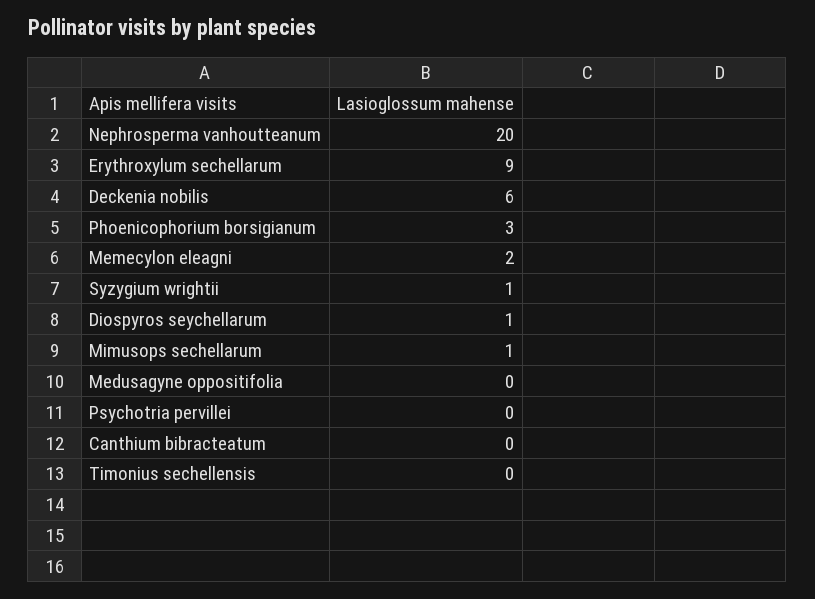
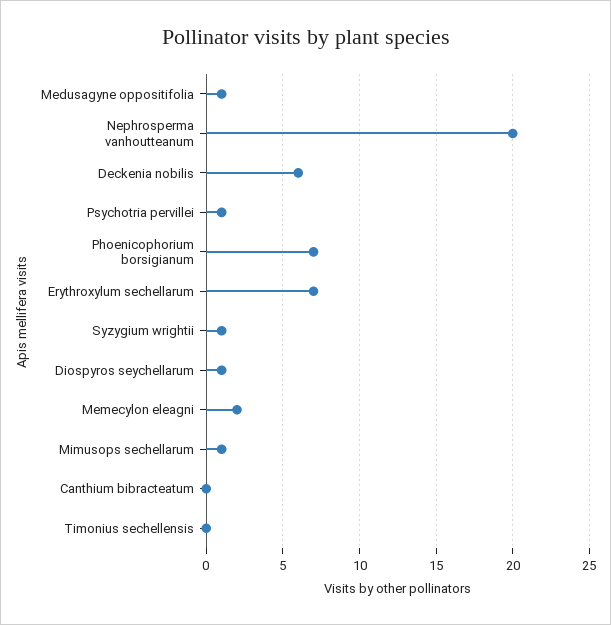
  {
    "Nephrosperma vanhoutteanum": 20,
-   "Erythroxylum sechellarum": 9,
+   "Erythroxylum sechellarum": 7,
    "Deckenia nobilis": 6,
-   "Phoenicophorium borsigianum": 3,
+   "Phoenicophorium borsigianum": 7,
    "Memecylon eleagni": 2,
    "Syzygium wrightii": 1,
    "Diospyros seychellarum": 1,
    "Mimusops sechellarum": 1,
-   "Medusagyne oppositifolia": 0,
+   "Medusagyne oppositifolia": 1,
-   "Psychotria pervillei": 0,
+   "Psychotria pervillei": 1,
    "Canthium bibracteatum": 0,
    "Timonius sechellensis": 0
  }

